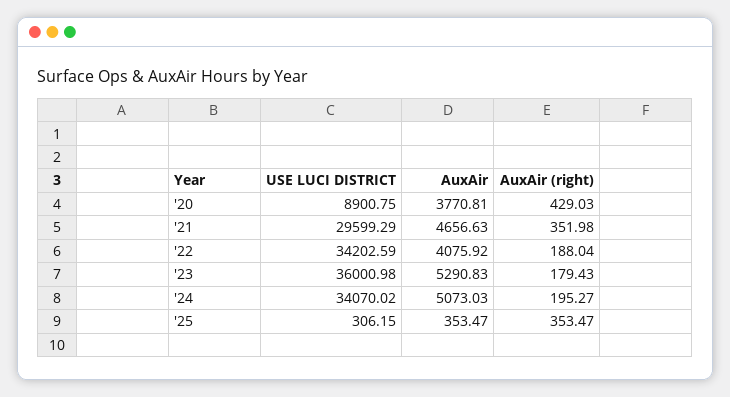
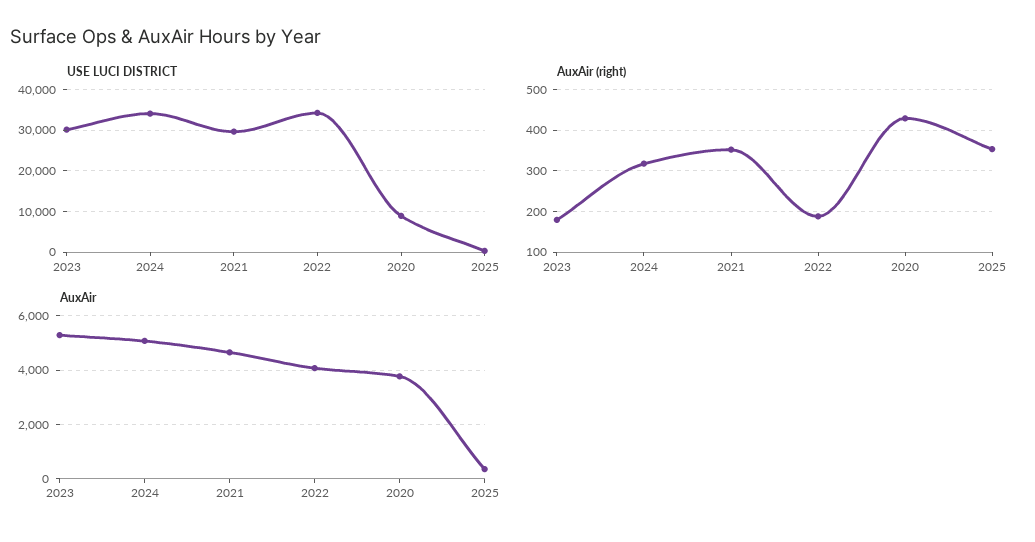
  {
    "USE LUCI DISTRICT": {
      "'20": 8900.75,
      "'21": 29599.29,
      "'22": 34202.59,
-     "'23": 36000.98,
+     "'23": 30000,
      "'24": 34070.02,
      "'25": 306.15
    },
    "AuxAir": {
      "'20": 3770.81,
      "'21": 4656.63,
      "'22": 4075.92,
      "'23": 5290.83,
      "'24": 5073.03,
      "'25": 353.47
    },
    "AuxAir (right)": {
      "'20": 429.03,
      "'21": 351.98,
      "'22": 188.04,
      "'23": 179.43,
-     "'24": 195.27,
+     "'24": 320,
      "'25": 353.47
    }
  }

